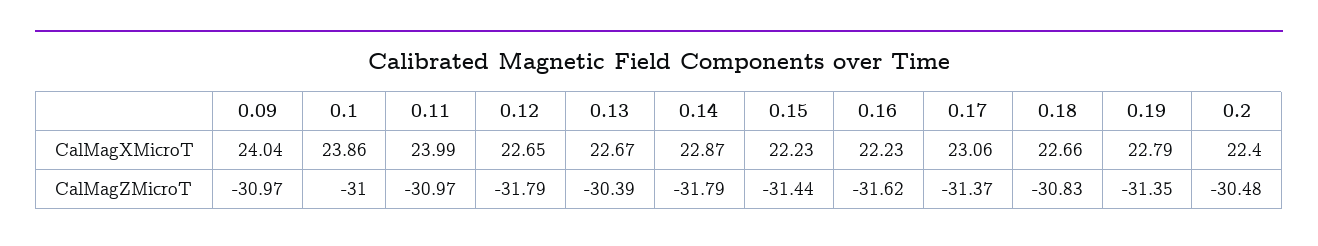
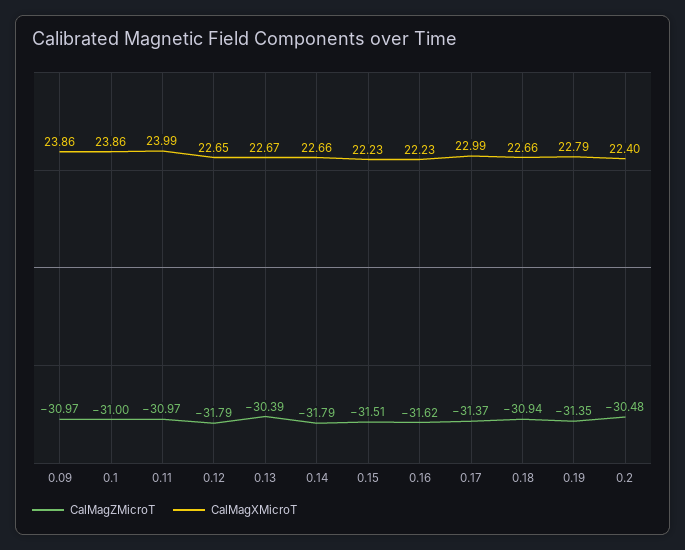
  {
    "CalMagXMicroT": {
-     "0.09": 24.04,
+     "0.09": 23.86,
      "0.1": 23.86,
      "0.11": 23.99,
      "0.12": 22.65,
      "0.13": 22.67,
-     "0.14": 22.87,
+     "0.14": 22.66,
      "0.15": 22.23,
      "0.16": 22.23,
-     "0.17": 23.06,
+     "0.17": 22.99,
      "0.18": 22.66,
      "0.19": 22.79,
      "0.2": 22.4
    },
    "CalMagZMicroT": {
      "0.09": -30.97,
      "0.1": -31,
      "0.11": -30.97,
      "0.12": -31.79,
      "0.13": -30.39,
      "0.14": -31.79,
-     "0.15": -31.44,
+     "0.15": -31.51,
      "0.16": -31.62,
      "0.17": -31.37,
-     "0.18": -30.83,
+     "0.18": -30.94,
      "0.19": -31.35,
      "0.2": -30.48
    }
  }

